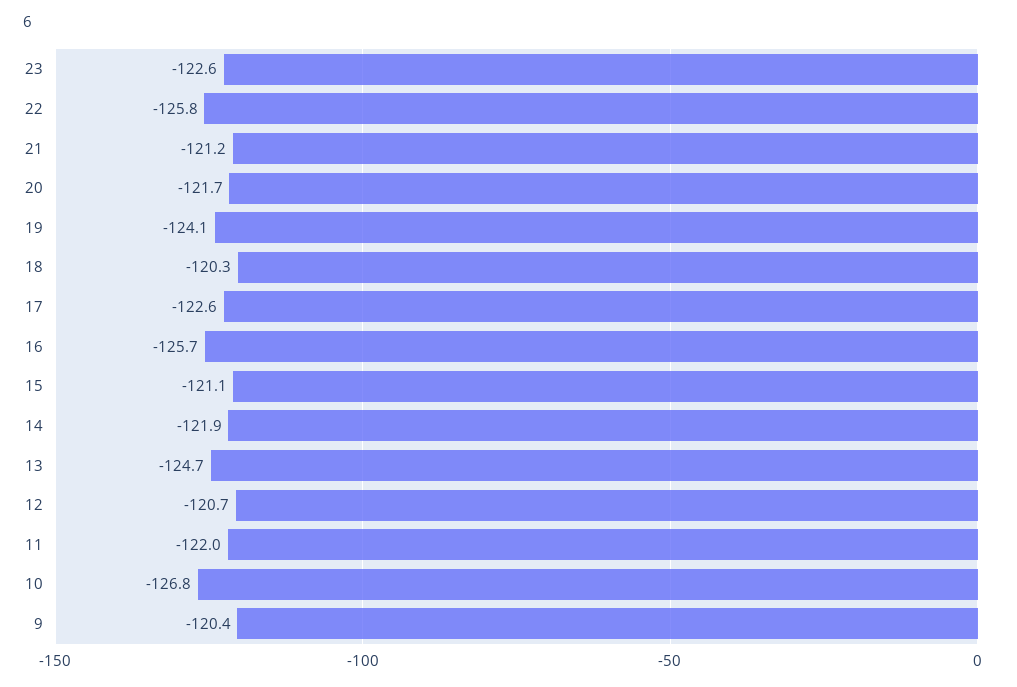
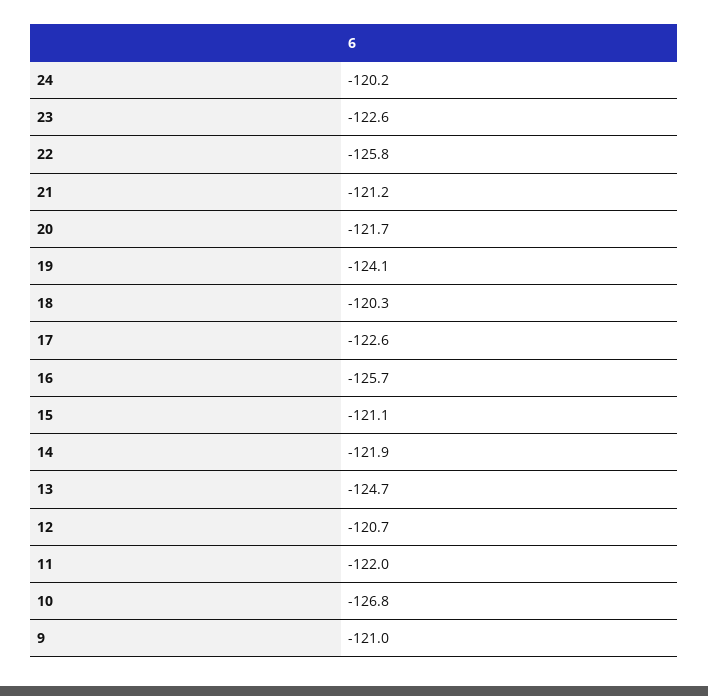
  {
    "23": -122.6,
    "22": -125.8,
    "21": -121.2,
    "20": -121.7,
    "19": -124.1,
    "18": -120.3,
    "17": -122.6,
    "16": -125.7,
    "15": -121.1,
    "14": -121.9,
    "13": -124.7,
    "12": -120.7,
    "11": -122,
    "10": -126.8,
-   "9": -120.4
+   "9": -121,
+   "24": -120.2
  }

